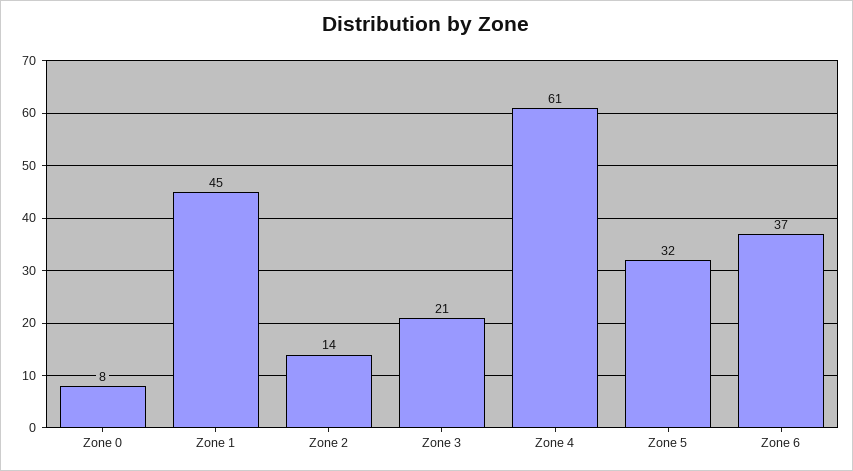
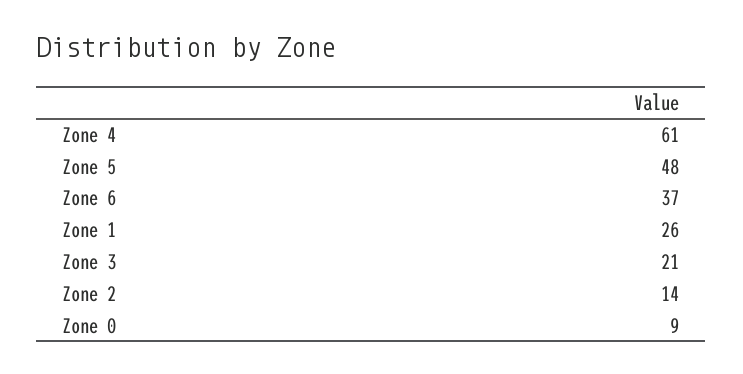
  {
-   "Zone 0": 8,
+   "Zone 0": 9,
-   "Zone 1": 45,
+   "Zone 1": 26,
    "Zone 2": 14,
    "Zone 3": 21,
    "Zone 4": 61,
-   "Zone 5": 32,
+   "Zone 5": 48,
    "Zone 6": 37
  }

